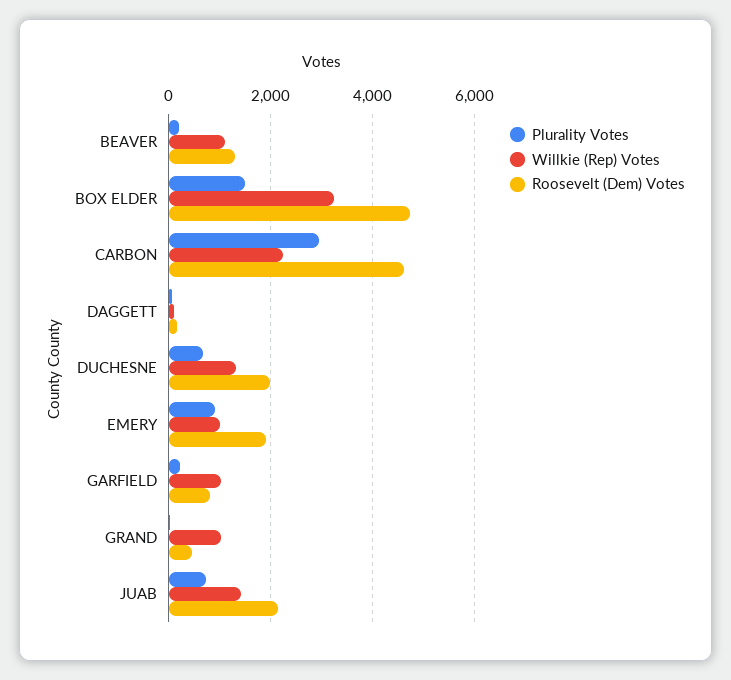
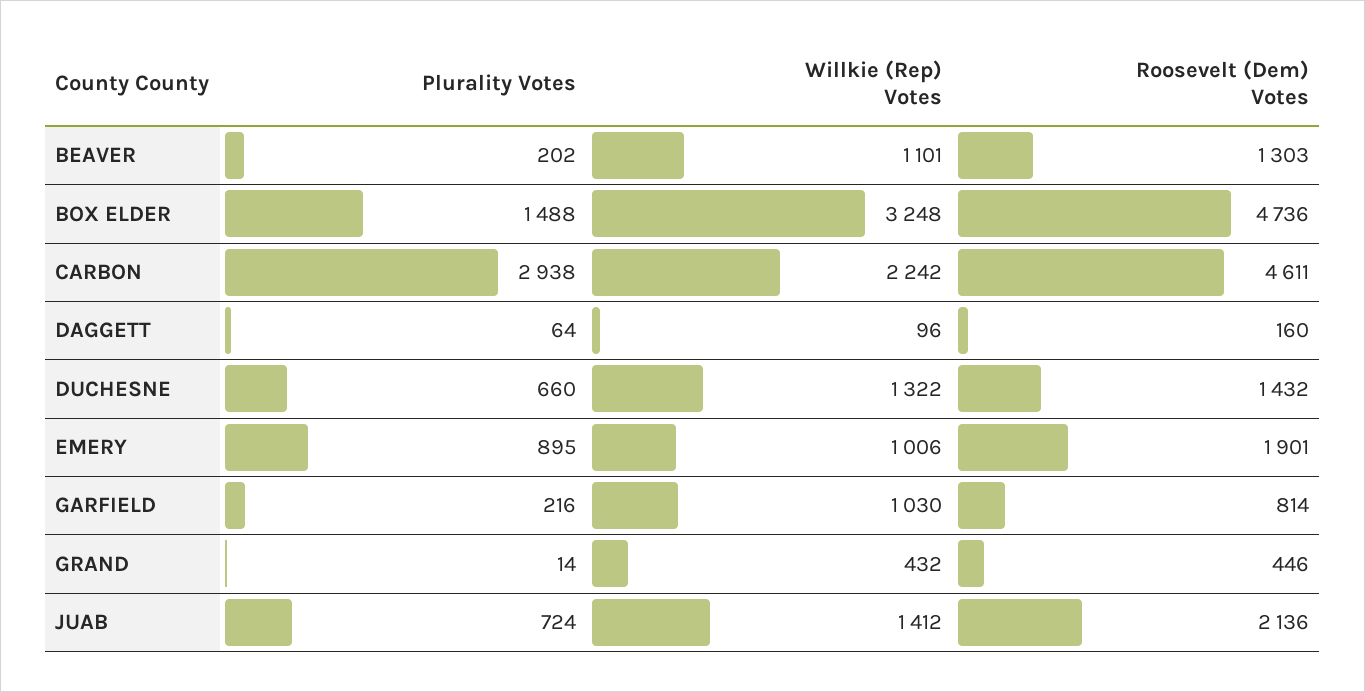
  {
    "Plurality Votes": {
      "BEAVER": 202,
      "BOX ELDER": 1488,
      "CARBON": 2938,
      "DAGGETT": 64,
      "DUCHESNE": 660,
      "EMERY": 895,
      "GARFIELD": 216,
      "GRAND": 14,
      "JUAB": 724
    },
    "Willkie (Rep) Votes": {
      "BEAVER": 1101,
      "BOX ELDER": 3248,
      "CARBON": 2242,
      "DAGGETT": 96,
      "DUCHESNE": 1322,
      "EMERY": 1006,
      "GARFIELD": 1030,
-     "GRAND": 1000,
+     "GRAND": 432,
      "JUAB": 1412
    },
    "Roosevelt (Dem) Votes": {
      "BEAVER": 1303,
      "BOX ELDER": 4736,
      "CARBON": 4611,
      "DAGGETT": 160,
-     "DUCHESNE": 2000,
+     "DUCHESNE": 1432,
      "EMERY": 1901,
      "GARFIELD": 814,
      "GRAND": 446,
      "JUAB": 2136
    }
  }

